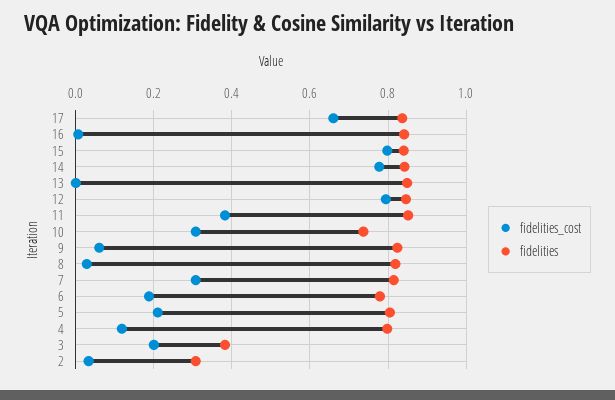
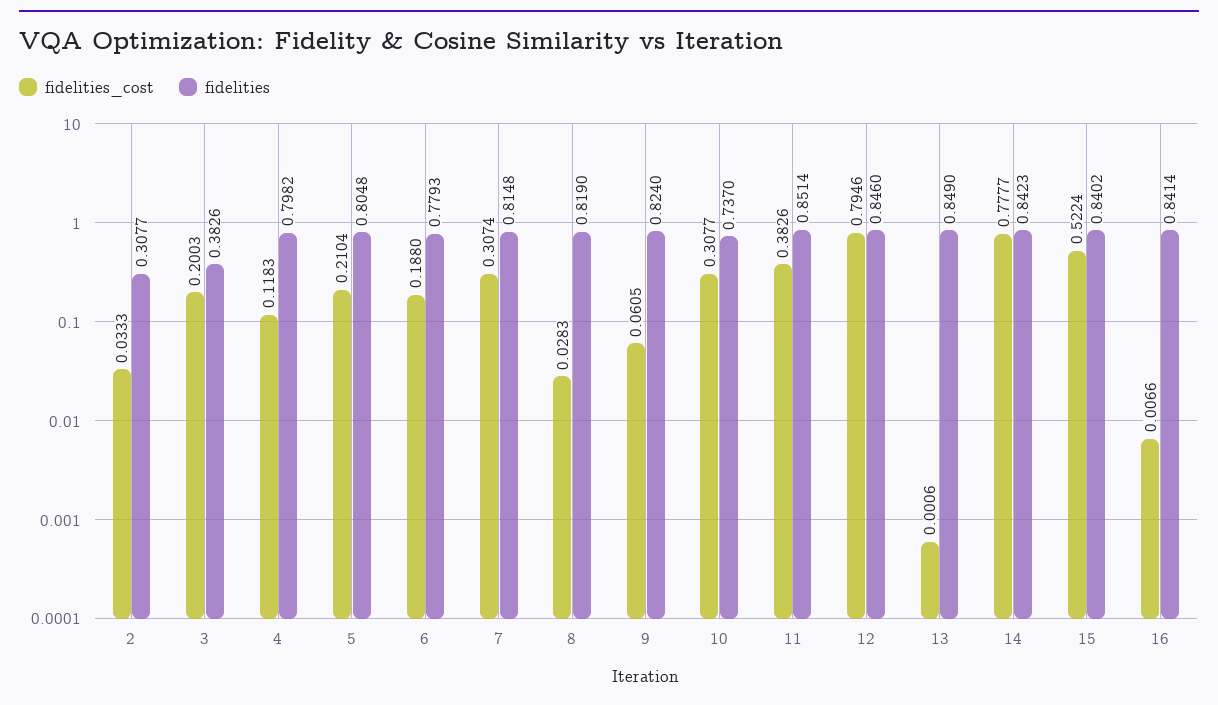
  {
    "fidelities_cost": {
-     "17": 0.66,
      "16": 0.0066,
-     "15": 0.8,
+     "15": 0.5224,
      "14": 0.7777,
      "13": 0.0006,
      "12": 0.7946,
      "11": 0.3826,
      "10": 0.3077,
      "9": 0.0605,
      "8": 0.0283,
      "7": 0.3074,
      "6": 0.188,
      "5": 0.2104,
      "4": 0.1183,
      "3": 0.2003,
      "2": 0.0333
    },
    "fidelities": {
-     "17": 0.84,
      "16": 0.8414,
      "15": 0.8402,
      "14": 0.8423,
      "13": 0.849,
      "12": 0.846,
      "11": 0.8514,
      "10": 0.737,
      "9": 0.824,
      "8": 0.819,
      "7": 0.8148,
      "6": 0.7793,
      "5": 0.8048,
      "4": 0.7982,
      "3": 0.3826,
      "2": 0.3077
    }
  }

